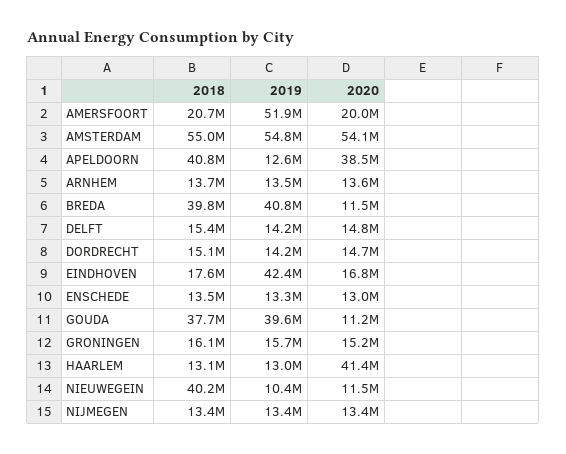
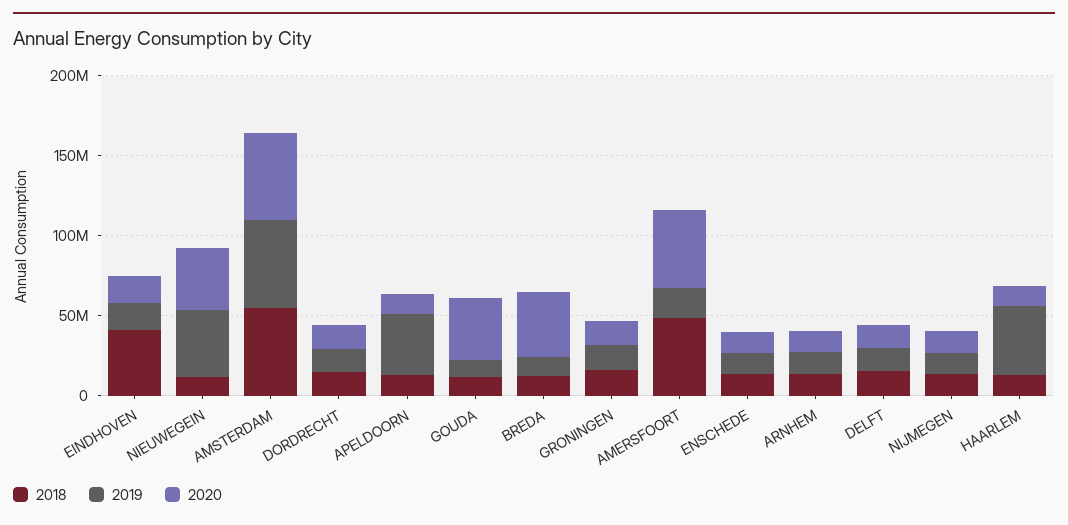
  {
    "2018": {
-     "AMERSFOORT": 20700000,
+     "AMERSFOORT": 50000000,
      "AMSTERDAM": 55000000,
-     "APELDOORN": 40800000,
+     "APELDOORN": 10000000,
      "ARNHEM": 13700000,
-     "BREDA": 39800000,
+     "BREDA": 10000000,
      "DELFT": 15400000,
      "DORDRECHT": 15100000,
-     "EINDHOVEN": 17600000,
+     "EINDHOVEN": 40000000,
      "ENSCHEDE": 13500000,
-     "GOUDA": 37700000,
+     "GOUDA": 10000000,
      "GRONINGEN": 16100000,
      "HAARLEM": 13100000,
-     "NIEUWEGEIN": 40200000,
+     "NIEUWEGEIN": 10000000,
      "NIJMEGEN": 13400000
    },
    "2019": {
-     "AMERSFOORT": 51900000,
+     "AMERSFOORT": 20000000,
      "AMSTERDAM": 54800000,
-     "APELDOORN": 12600000,
+     "APELDOORN": 40000000,
      "ARNHEM": 13500000,
-     "BREDA": 40800000,
+     "BREDA": 10000000,
      "DELFT": 14200000,
      "DORDRECHT": 14200000,
-     "EINDHOVEN": 42400000,
+     "EINDHOVEN": 20000000,
      "ENSCHEDE": 13300000,
-     "GOUDA": 39600000,
+     "GOUDA": 10000000,
      "GRONINGEN": 15700000,
-     "HAARLEM": 13000000,
+     "HAARLEM": 40000000,
-     "NIEUWEGEIN": 10400000,
+     "NIEUWEGEIN": 40000000,
      "NIJMEGEN": 13400000
    },
    "2020": {
-     "AMERSFOORT": 20000000,
+     "AMERSFOORT": 50000000,
      "AMSTERDAM": 54100000,
-     "APELDOORN": 38500000,
+     "APELDOORN": 10000000,
      "ARNHEM": 13600000,
-     "BREDA": 11500000,
+     "BREDA": 40000000,
      "DELFT": 14800000,
      "DORDRECHT": 14700000,
      "EINDHOVEN": 16800000,
      "ENSCHEDE": 13000000,
-     "GOUDA": 11200000,
+     "GOUDA": 40000000,
      "GRONINGEN": 15200000,
-     "HAARLEM": 41400000,
+     "HAARLEM": 10000000,
-     "NIEUWEGEIN": 11500000,
+     "NIEUWEGEIN": 40000000,
      "NIJMEGEN": 13400000
    }
  }

